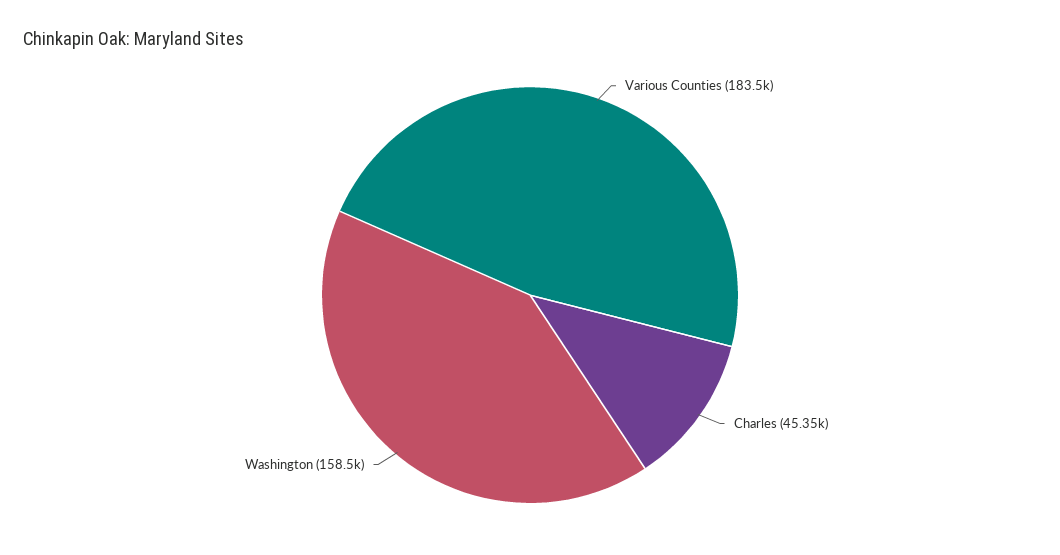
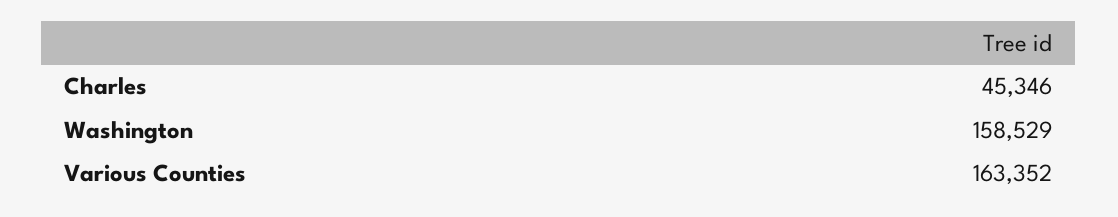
  {
-   "Various Counties": 183500,
+   "Various Counties": 163352,
    "Charles": 45346,
    "Washington": 158529
  }

